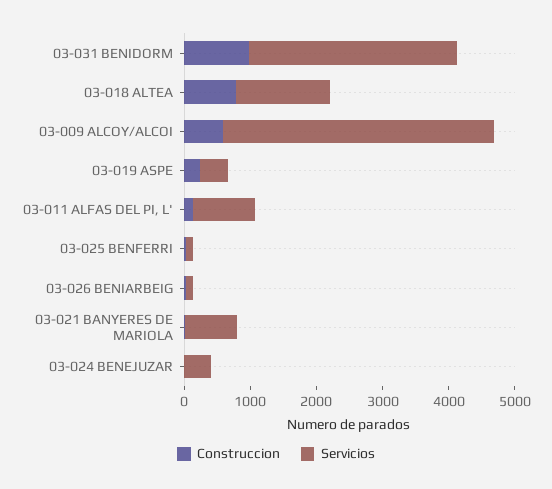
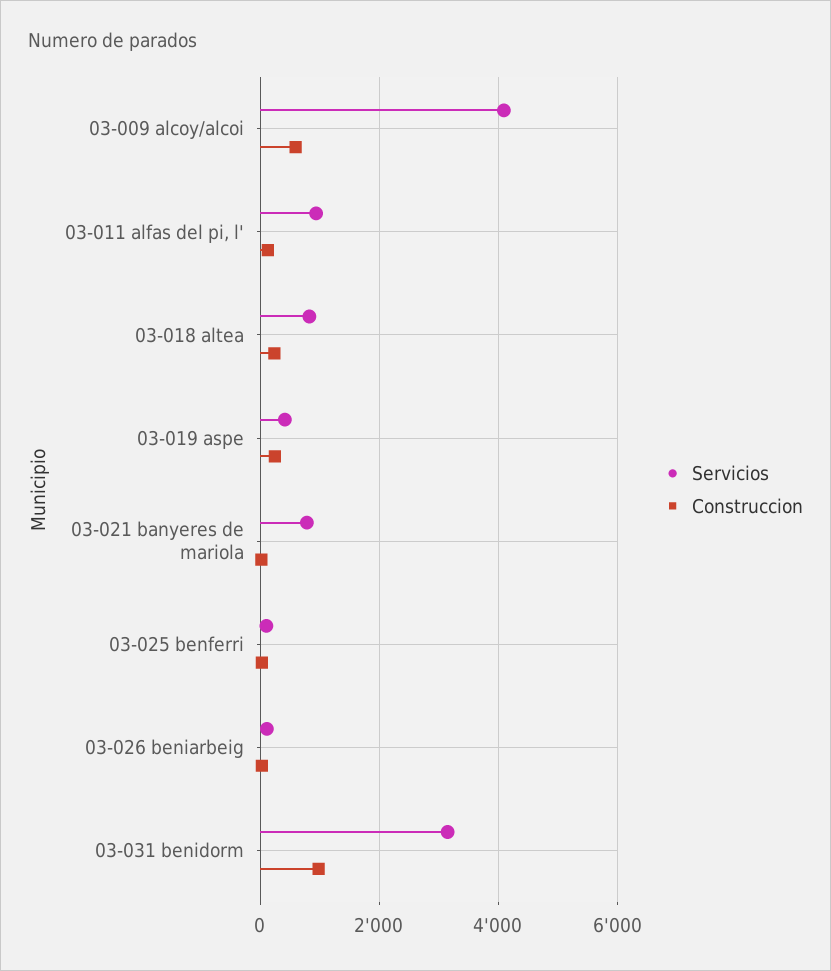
  {
    "Construccion": {
      "03-031 BENIDORM": 1000,
-     "03-018 ALTEA": 800,
+     "03-018 ALTEA": 200,
      "03-009 ALCOY/ALCOI": 600,
      "03-019 ASPE": 200,
      "03-011 ALFAS DEL PI, L'": 200,
      "03-025 BENFERRI": 0,
      "03-026 BENIARBEIG": 0,
-     "03-021 BANYERES DE MARIOLA": 0,
+     "03-021 BANYERES DE MARIOLA": 0
-     "03-024 BENEJUZAR": 0
    },
    "Servicios": {
      "03-031 BENIDORM": 3200,
-     "03-018 ALTEA": 1400,
+     "03-018 ALTEA": 800,
      "03-009 ALCOY/ALCOI": 4000,
      "03-019 ASPE": 400,
      "03-011 ALFAS DEL PI, L'": 1000,
      "03-025 BENFERRI": 200,
      "03-026 BENIARBEIG": 200,
-     "03-021 BANYERES DE MARIOLA": 800,
+     "03-021 BANYERES DE MARIOLA": 800
-     "03-024 BENEJUZAR": 400
    }
  }

